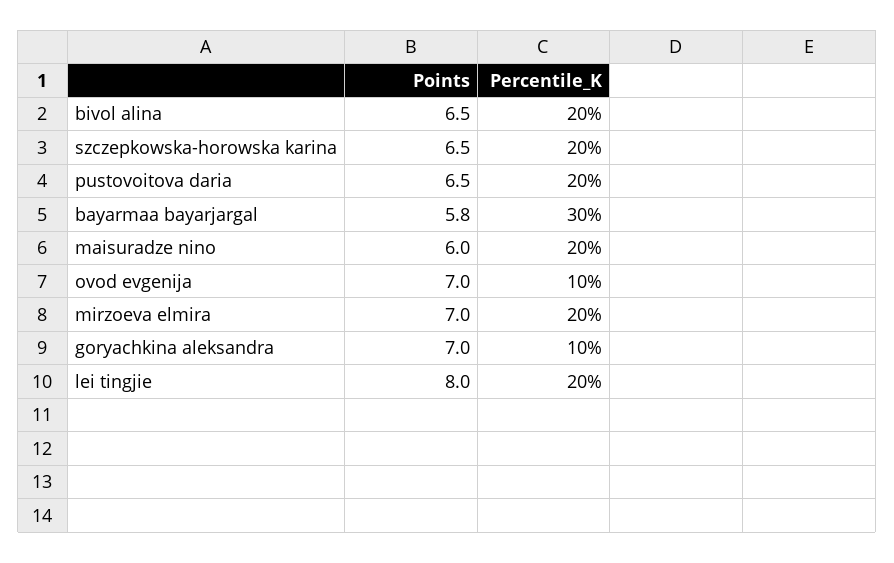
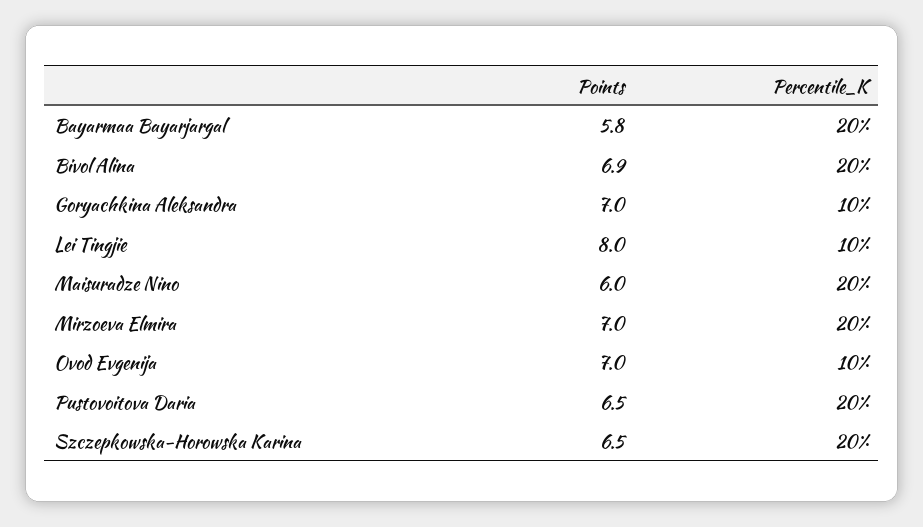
  {
    "Points": {
-     "bivol alina": 6.5,
+     "bivol alina": 6.9,
      "szczepkowska-horowska karina": 6.5,
      "pustovoitova daria": 6.5,
      "bayarmaa bayarjargal": 5.8,
      "maisuradze nino": 6,
      "ovod evgenija": 7,
      "mirzoeva elmira": 7,
      "goryachkina aleksandra": 7,
      "lei tingjie": 8
    },
    "Percentile_K": {
      "bivol alina": 20,
      "szczepkowska-horowska karina": 20,
      "pustovoitova daria": 20,
-     "bayarmaa bayarjargal": 30,
+     "bayarmaa bayarjargal": 20,
      "maisuradze nino": 20,
      "ovod evgenija": 10,
      "mirzoeva elmira": 20,
      "goryachkina aleksandra": 10,
-     "lei tingjie": 20
+     "lei tingjie": 10
    }
  }

